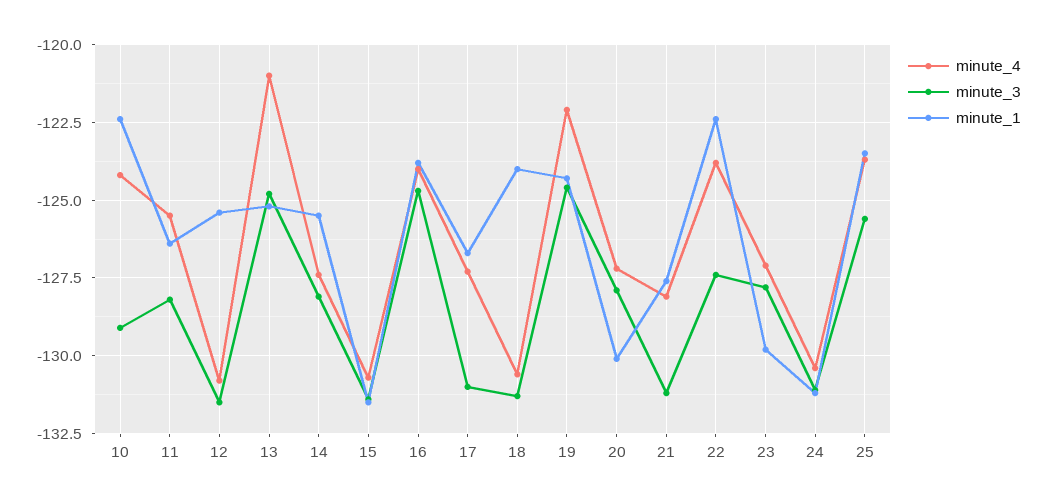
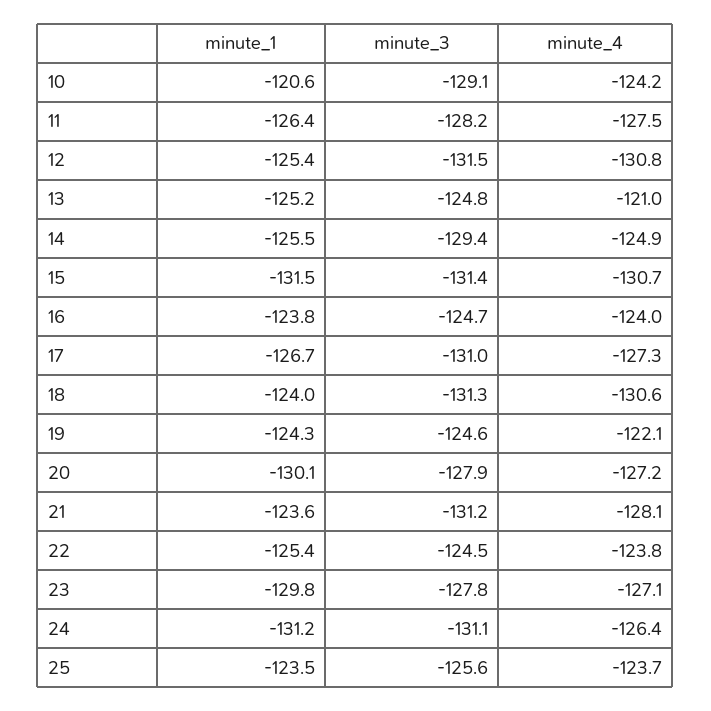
  {
    "minute_4": {
      "10": -124.2,
-     "11": -125.5,
+     "11": -127.5,
      "12": -130.8,
      "13": -121,
-     "14": -127.5,
+     "14": -124.9,
      "15": -130.7,
      "16": -124,
      "17": -127.3,
      "18": -130.6,
      "19": -122.1,
      "20": -127.2,
      "21": -128.1,
      "22": -123.8,
      "23": -127.1,
-     "24": -130.5,
+     "24": -126.4,
      "25": -123.7
    },
    "minute_3": {
      "10": -129.1,
      "11": -128.2,
      "12": -131.5,
      "13": -124.8,
-     "14": -128,
+     "14": -129.4,
      "15": -131.4,
      "16": -124.7,
      "17": -131,
      "18": -131.3,
      "19": -124.6,
      "20": -127.9,
      "21": -131.2,
-     "22": -127.5,
+     "22": -124.5,
      "23": -127.8,
      "24": -131.1,
      "25": -125.6
    },
    "minute_1": {
-     "10": -122.5,
+     "10": -120.6,
      "11": -126.4,
      "12": -125.4,
      "13": -125.2,
      "14": -125.5,
      "15": -131.5,
      "16": -123.8,
      "17": -126.7,
      "18": -124,
      "19": -124.3,
      "20": -130.1,
-     "21": -127.5,
+     "21": -123.6,
-     "22": -122.5,
+     "22": -125.4,
      "23": -129.8,
      "24": -131.2,
      "25": -123.5
    }
  }

